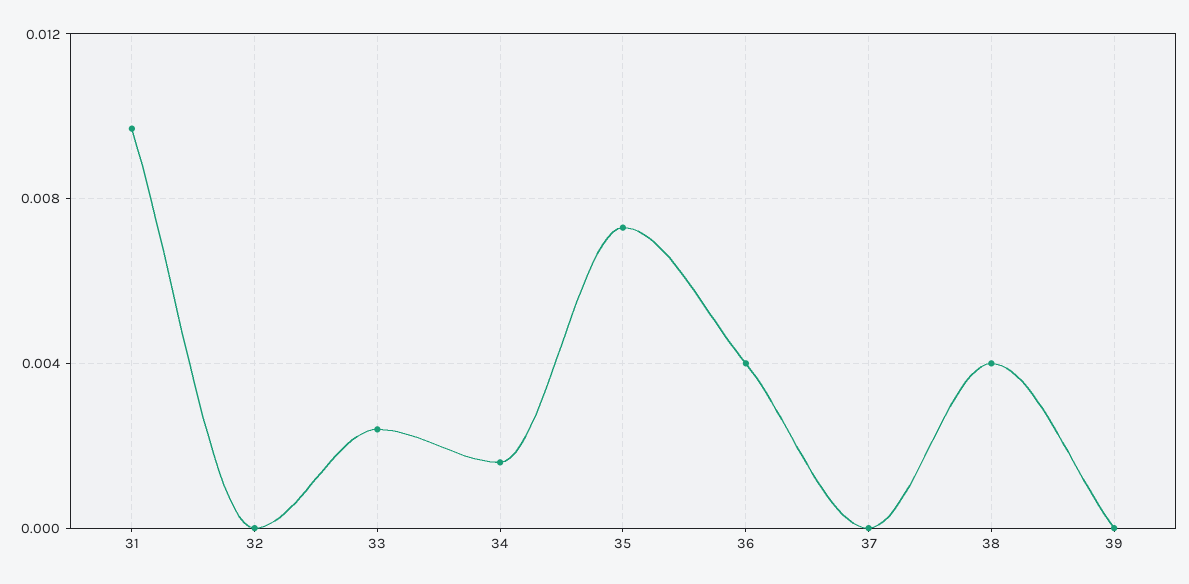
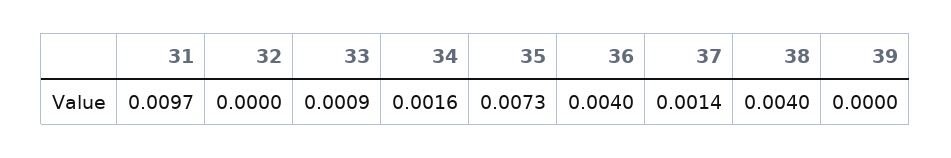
  {
    "31": 0.0097,
    "32": 0,
-   "33": 0.0025,
+   "33": 0.0009,
    "34": 0.0016,
    "35": 0.0073,
    "36": 0.004,
-   "37": 0,
+   "37": 0.0014,
    "38": 0.004,
    "39": 0
  }

